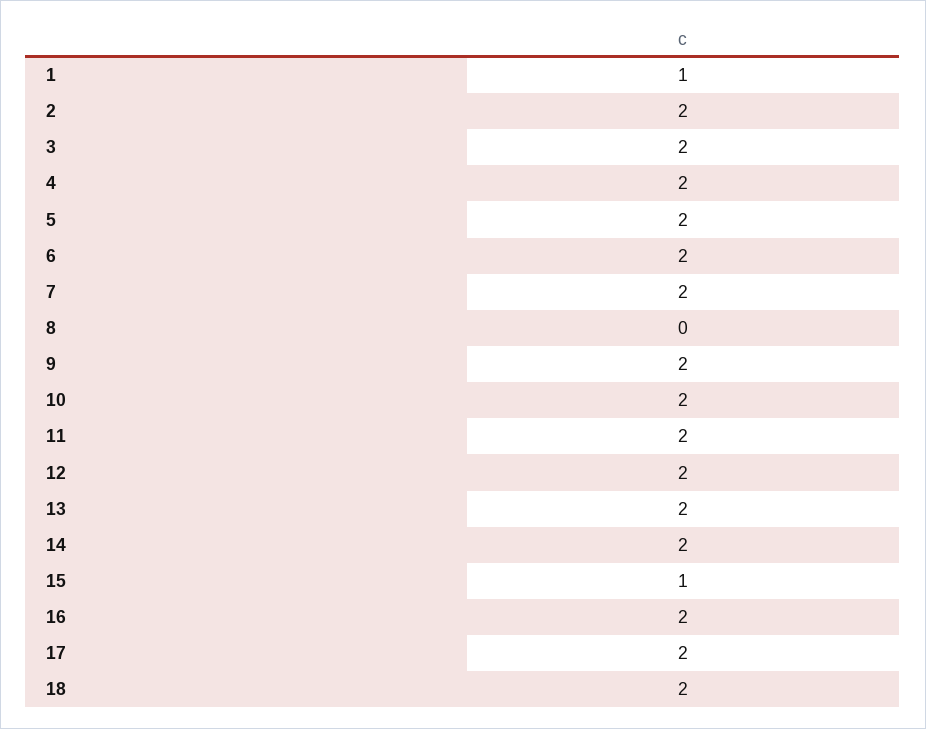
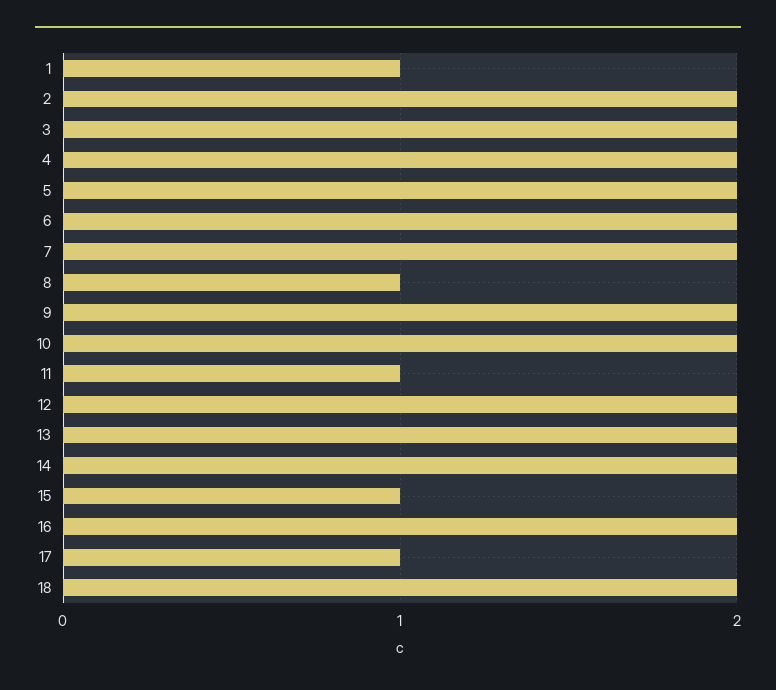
  {
    "1": 1,
    "2": 2,
    "3": 2,
    "4": 2,
    "5": 2,
    "6": 2,
    "7": 2,
-   "8": 0,
+   "8": 1,
    "9": 2,
    "10": 2,
-   "11": 2,
+   "11": 1,
    "12": 2,
    "13": 2,
    "14": 2,
    "15": 1,
    "16": 2,
-   "17": 2,
+   "17": 1,
    "18": 2
  }

